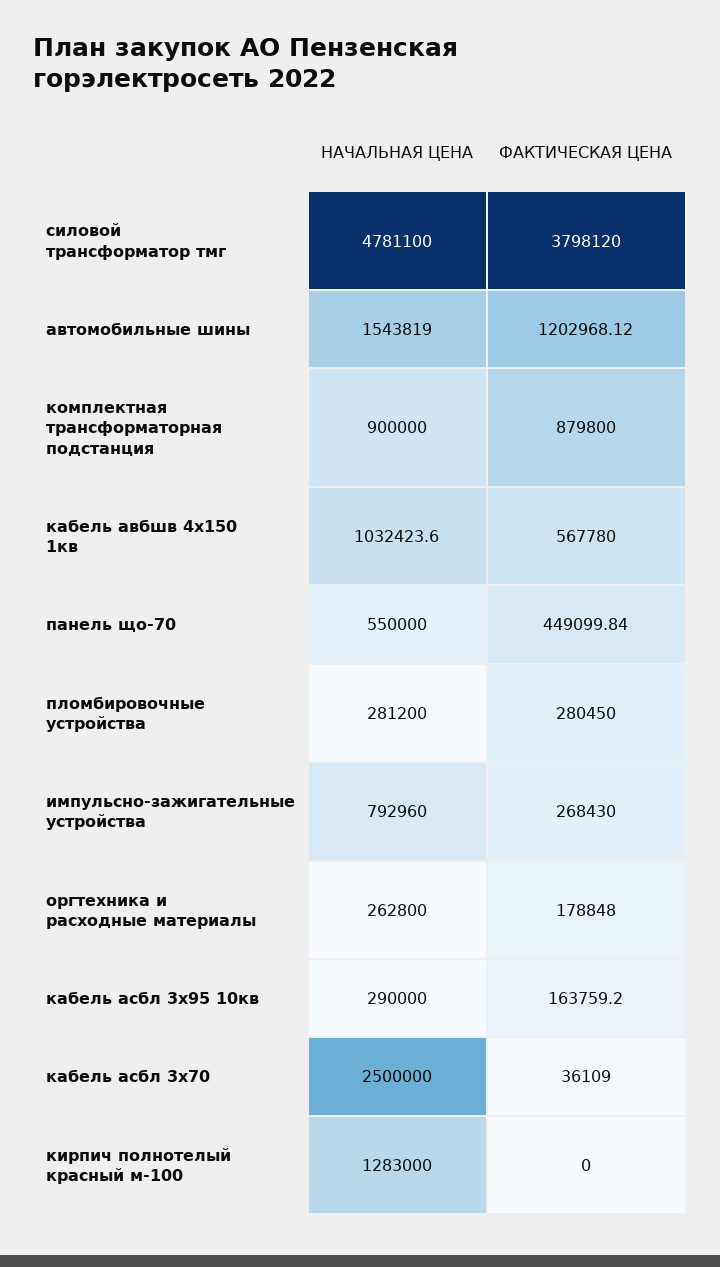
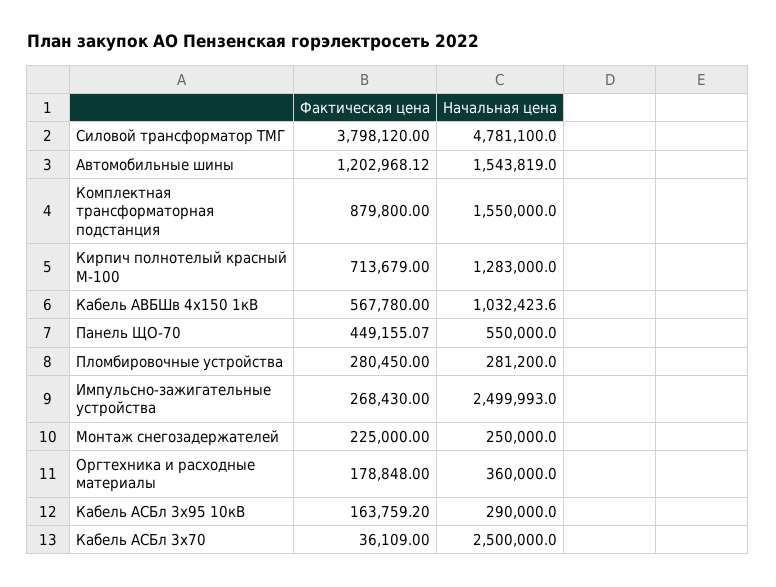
  {
    "НАЧАЛЬНАЯ ЦЕНА": {
      "силовой трансформатор тмг": 4781100,
      "автомобильные шины": 1543819,
-     "комплектная трансформаторная подстанция": 900000,
+     "комплектная трансформаторная подстанция": 1550000,
      "кабель авбшв 4х150 1кв": 1032423.6,
      "панель що-70": 550000,
      "пломбировочные устройства": 281200,
-     "импульсно-зажигательные устройства": 792960,
+     "импульсно-зажигательные устройства": 2499993,
-     "оргтехника и расходные материалы": 262800,
+     "оргтехника и расходные материалы": 360000,
      "кабель асбл 3х95 10кв": 290000,
      "кабель асбл 3х70": 2500000,
-     "кирпич полнотелый красный м-100": 1283000
+     "кирпич полнотелый красный м-100": 1283000,
+     "Монтаж снегозадержателей": 250000
    },
    "ФАКТИЧЕСКАЯ ЦЕНА": {
      "силовой трансформатор тмг": 3798120,
      "автомобильные шины": 1202968.12,
      "комплектная трансформаторная подстанция": 879800,
      "кабель авбшв 4х150 1кв": 567780,
-     "панель що-70": 449099.84,
+     "панель що-70": 449155.07,
      "пломбировочные устройства": 280450,
      "импульсно-зажигательные устройства": 268430,
      "оргтехника и расходные материалы": 178848,
      "кабель асбл 3х95 10кв": 163759.2,
      "кабель асбл 3х70": 36109,
-     "кирпич полнотелый красный м-100": 0
+     "кирпич полнотелый красный м-100": 713679,
+     "Монтаж снегозадержателей": 225000
    }
  }

